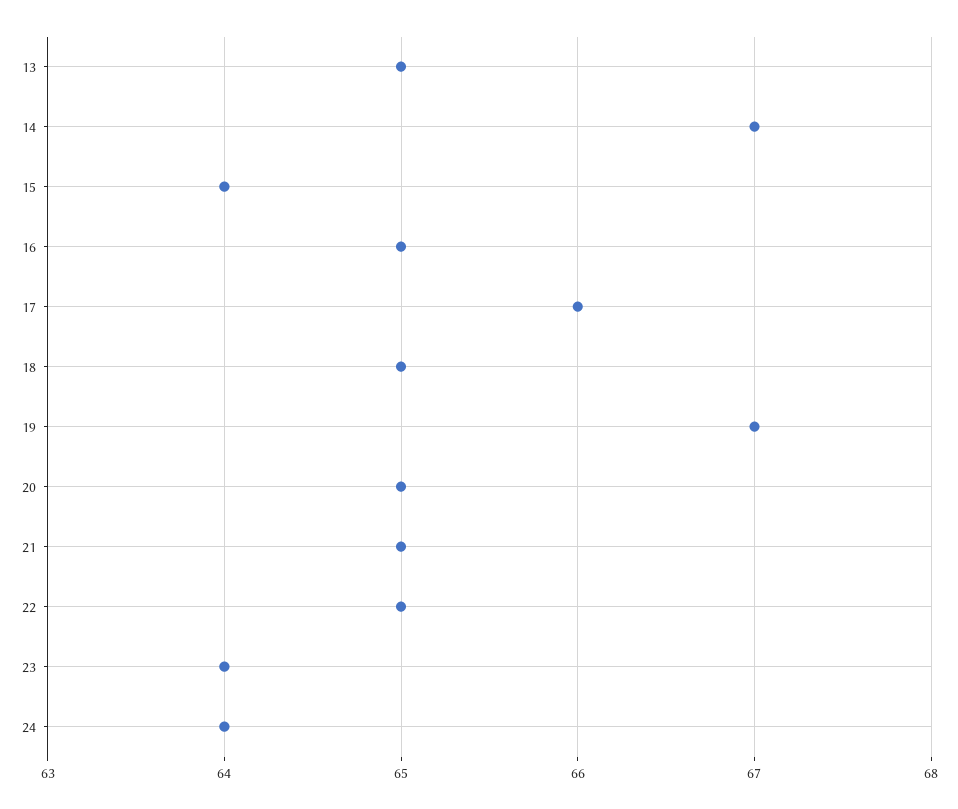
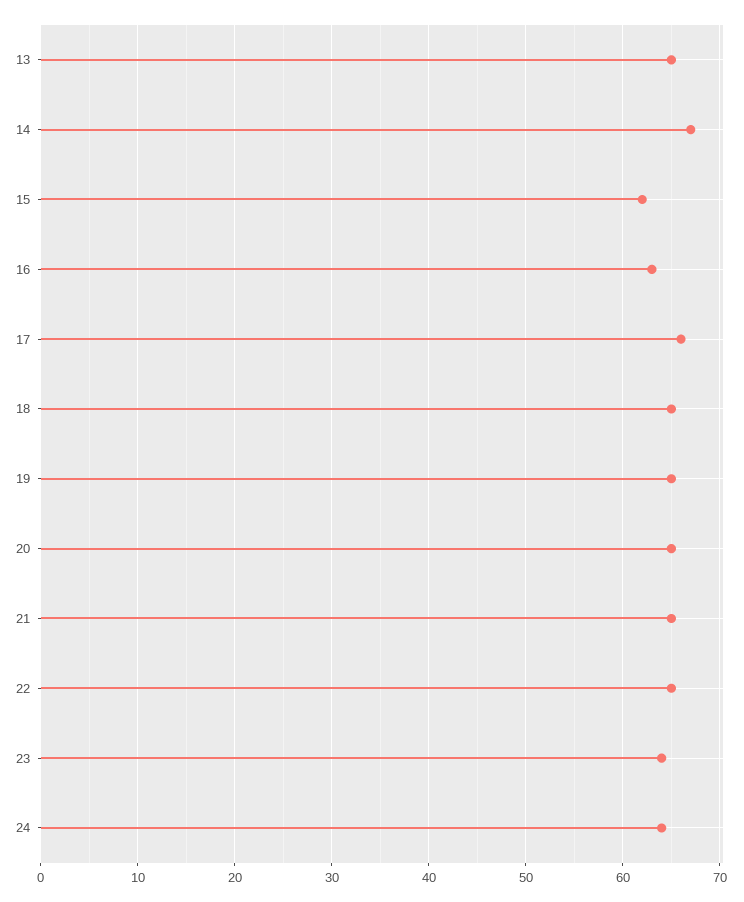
  {
    "13": 65,
    "14": 67,
-   "15": 64,
+   "15": 62,
-   "16": 65,
+   "16": 63,
    "17": 66,
    "18": 65,
-   "19": 67,
+   "19": 65,
    "20": 65,
    "21": 65,
    "22": 65,
    "23": 64,
    "24": 64
  }

